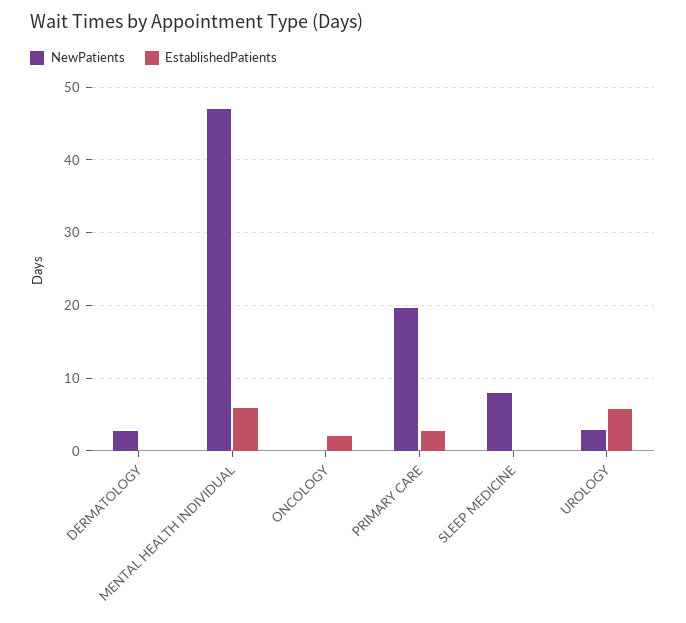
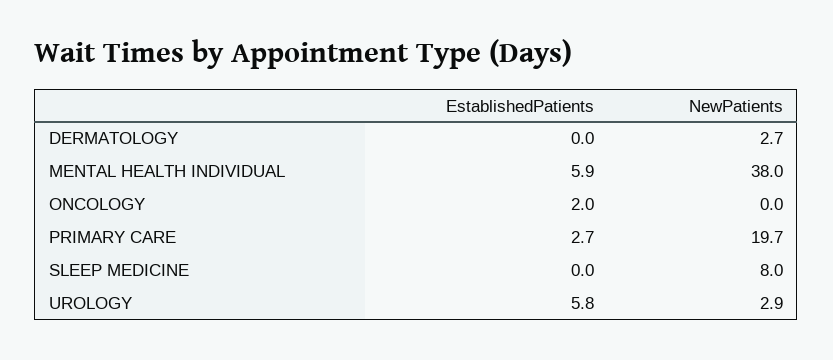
  {
    "NewPatients": {
      "DERMATOLOGY": 2.7,
-     "MENTAL HEALTH INDIVIDUAL": 47,
+     "MENTAL HEALTH INDIVIDUAL": 38,
      "ONCOLOGY": 0,
      "PRIMARY CARE": 19.7,
      "SLEEP MEDICINE": 8,
      "UROLOGY": 2.9
    },
    "EstablishedPatients": {
      "DERMATOLOGY": 0,
      "MENTAL HEALTH INDIVIDUAL": 5.9,
      "ONCOLOGY": 2,
      "PRIMARY CARE": 2.7,
      "SLEEP MEDICINE": 0,
      "UROLOGY": 5.8
    }
  }

